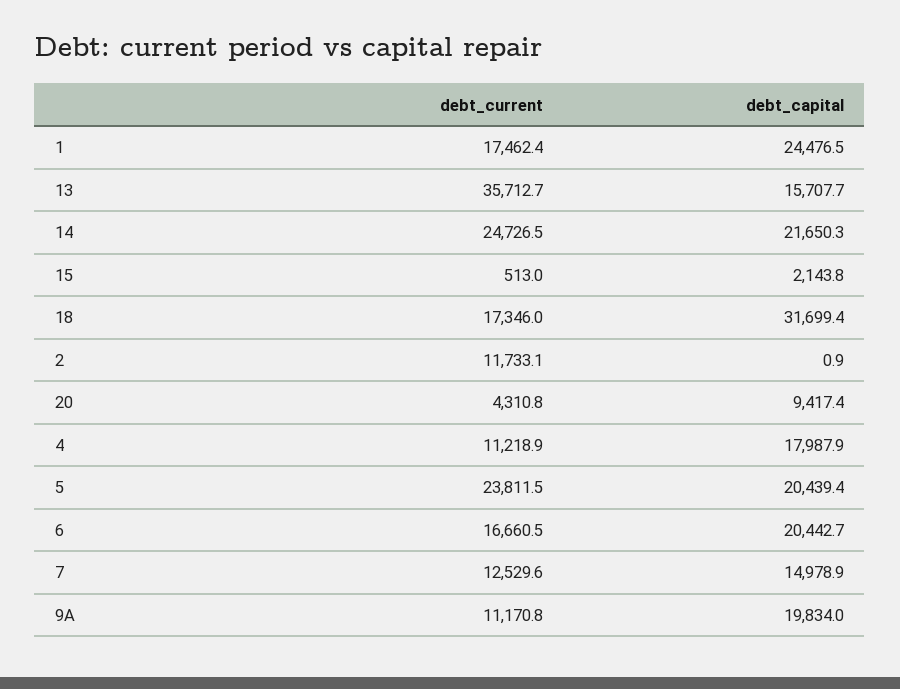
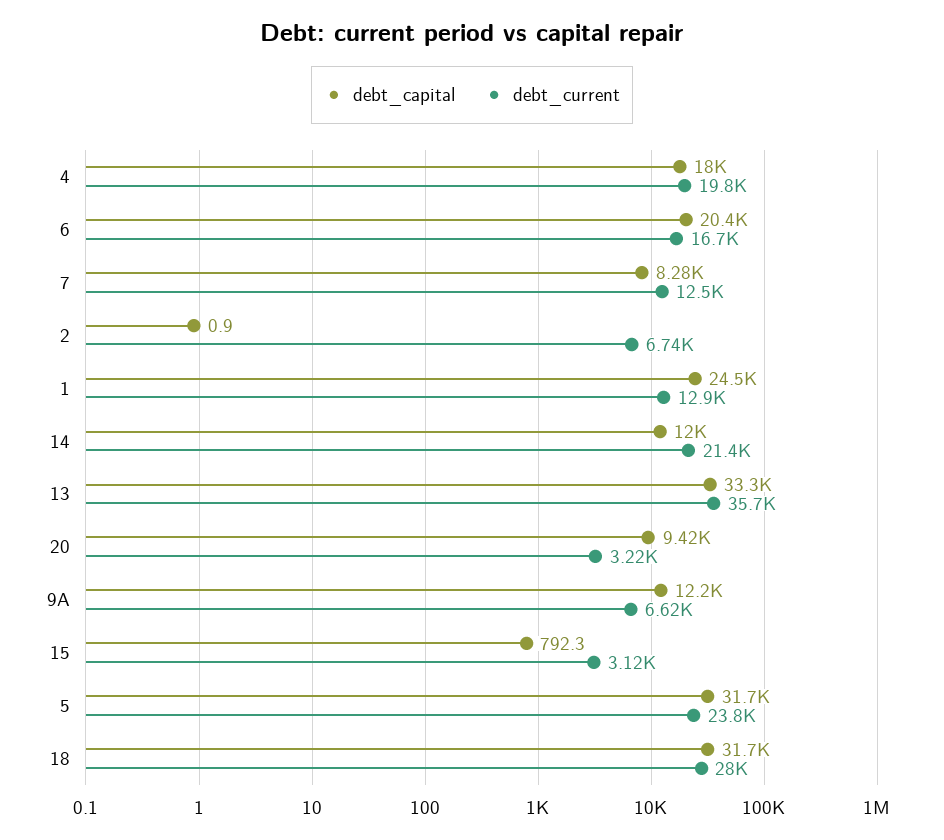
  {
    "debt_current": {
-     "1": 17462.4,
+     "1": 12900,
      "13": 35712.7,
-     "14": 24726.5,
+     "14": 21400,
-     "15": 513,
+     "15": 3120,
-     "18": 17346,
+     "18": 28000,
-     "2": 11733.1,
+     "2": 6740,
-     "20": 4310.8,
+     "20": 3220,
-     "4": 11218.9,
+     "4": 19800,
      "5": 23811.5,
      "6": 16660.5,
      "7": 12529.6,
-     "9А": 11170.8
+     "9А": 6620
    },
    "debt_capital": {
      "1": 24476.5,
-     "13": 15707.7,
+     "13": 33300,
-     "14": 21650.3,
+     "14": 12000,
-     "15": 2143.8,
+     "15": 792.3,
      "18": 31699.4,
      "2": 0.9,
      "20": 9417.4,
      "4": 17987.9,
-     "5": 20439.4,
+     "5": 31700,
      "6": 20442.7,
-     "7": 14978.9,
+     "7": 8280,
-     "9А": 19834
+     "9А": 12200
    }
  }

